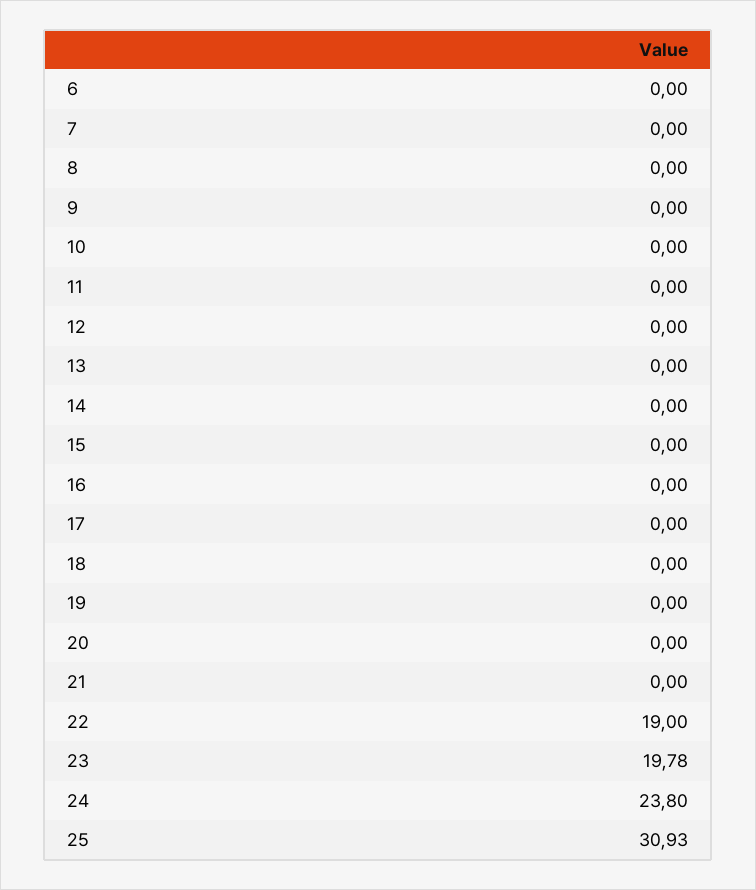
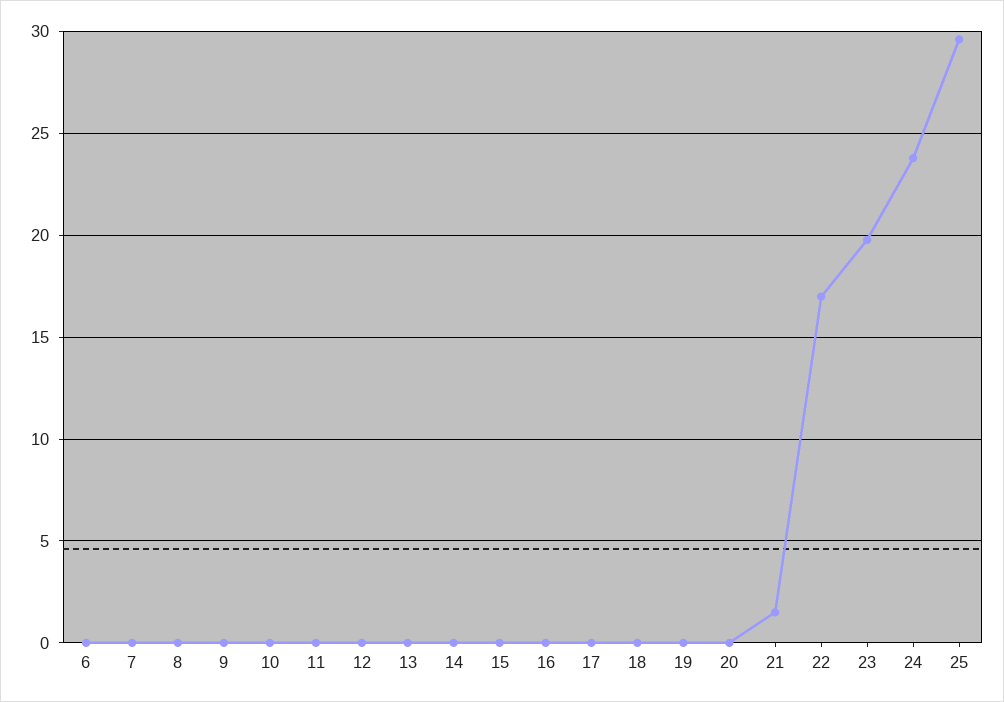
  {
    "6": 0,
    "7": 0,
    "8": 0,
    "9": 0,
    "10": 0,
    "11": 0,
    "12": 0,
    "13": 0,
    "14": 0,
    "15": 0,
    "16": 0,
    "17": 0,
    "18": 0,
    "19": 0,
    "20": 0,
-   "21": 0,
+   "21": 1.5,
-   "22": 19,
+   "22": 17,
    "23": 19.78,
    "24": 23.8,
-   "25": 30.93
+   "25": 29.5
  }

